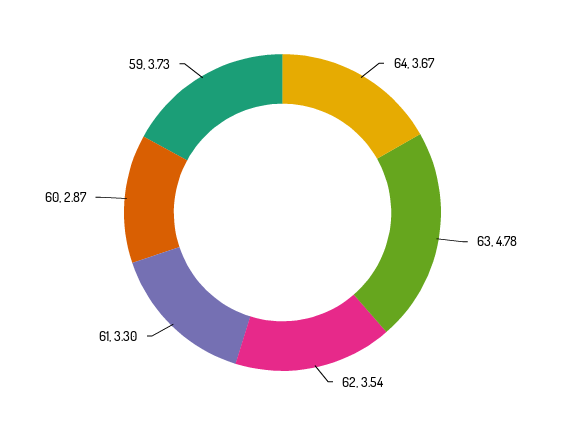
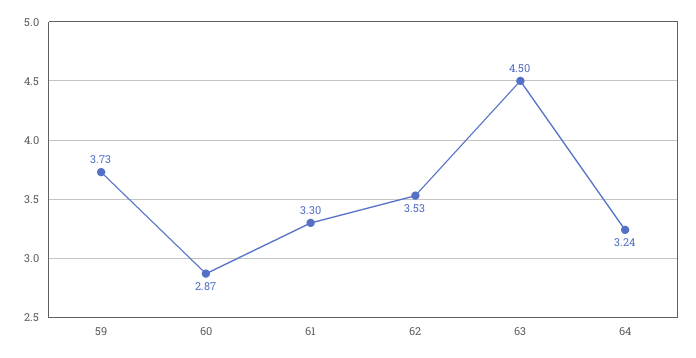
  {
-   "64": 3.67,
+   "64": 3.24,
-   "63": 4.78,
+   "63": 4.5,
-   "62": 3.54,
+   "62": 3.53,
    "61": 3.3,
    "60": 2.87,
    "59": 3.73
  }

